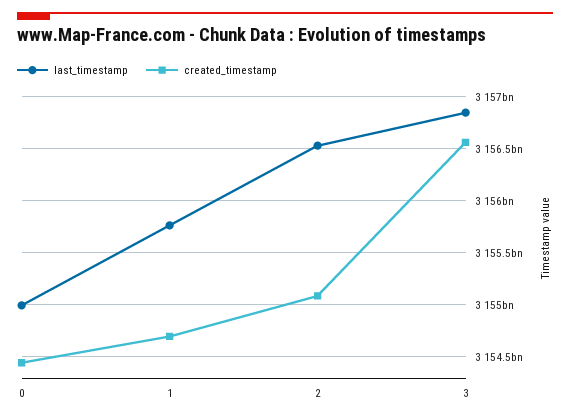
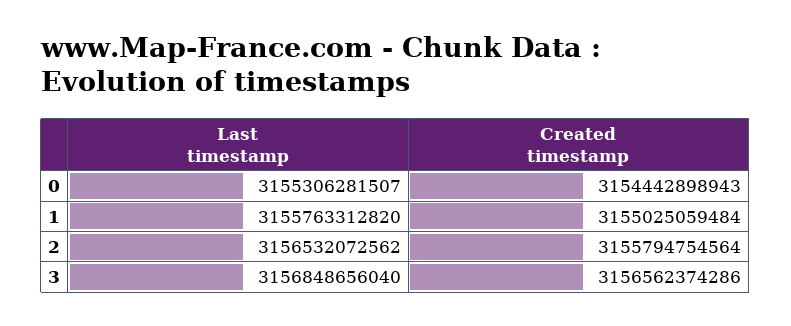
  {
    "last_timestamp": {
-     "0": 3155000000000,
+     "0": 3155306281507,
      "1": 3155763312820,
      "2": 3156532072562,
      "3": 3156848656040
    },
    "created_timestamp": {
      "0": 3154442898943,
-     "1": 3154700000000,
+     "1": 3155025059484,
-     "2": 3155100000000,
+     "2": 3155794754564,
      "3": 3156562374286
    }
  }

